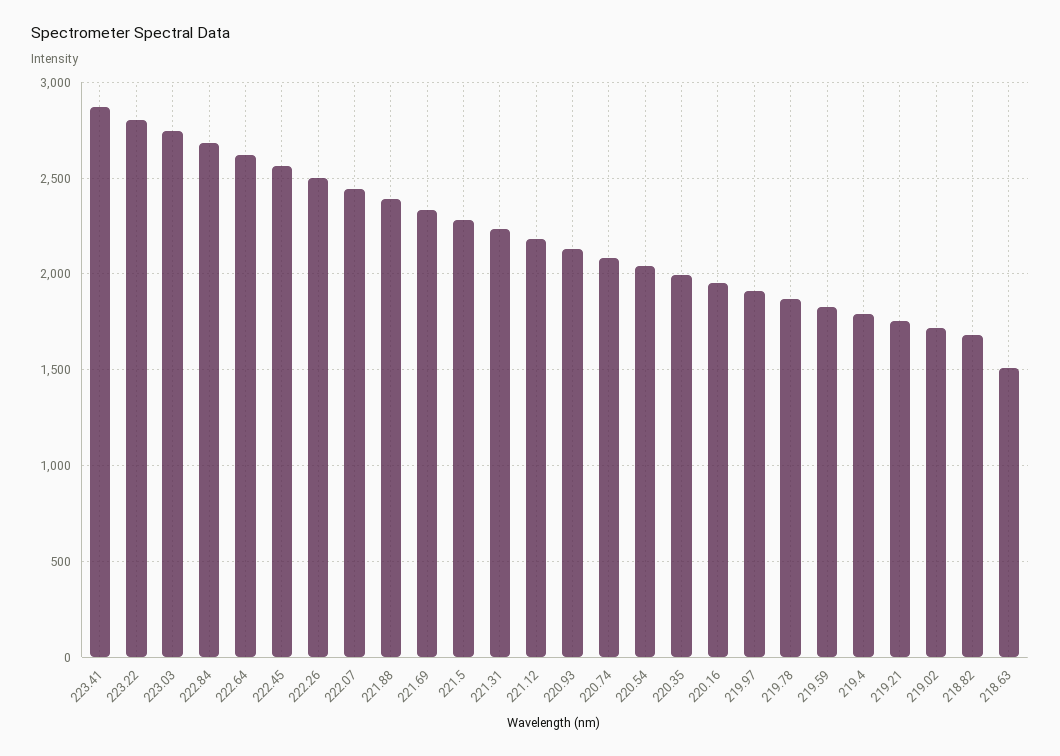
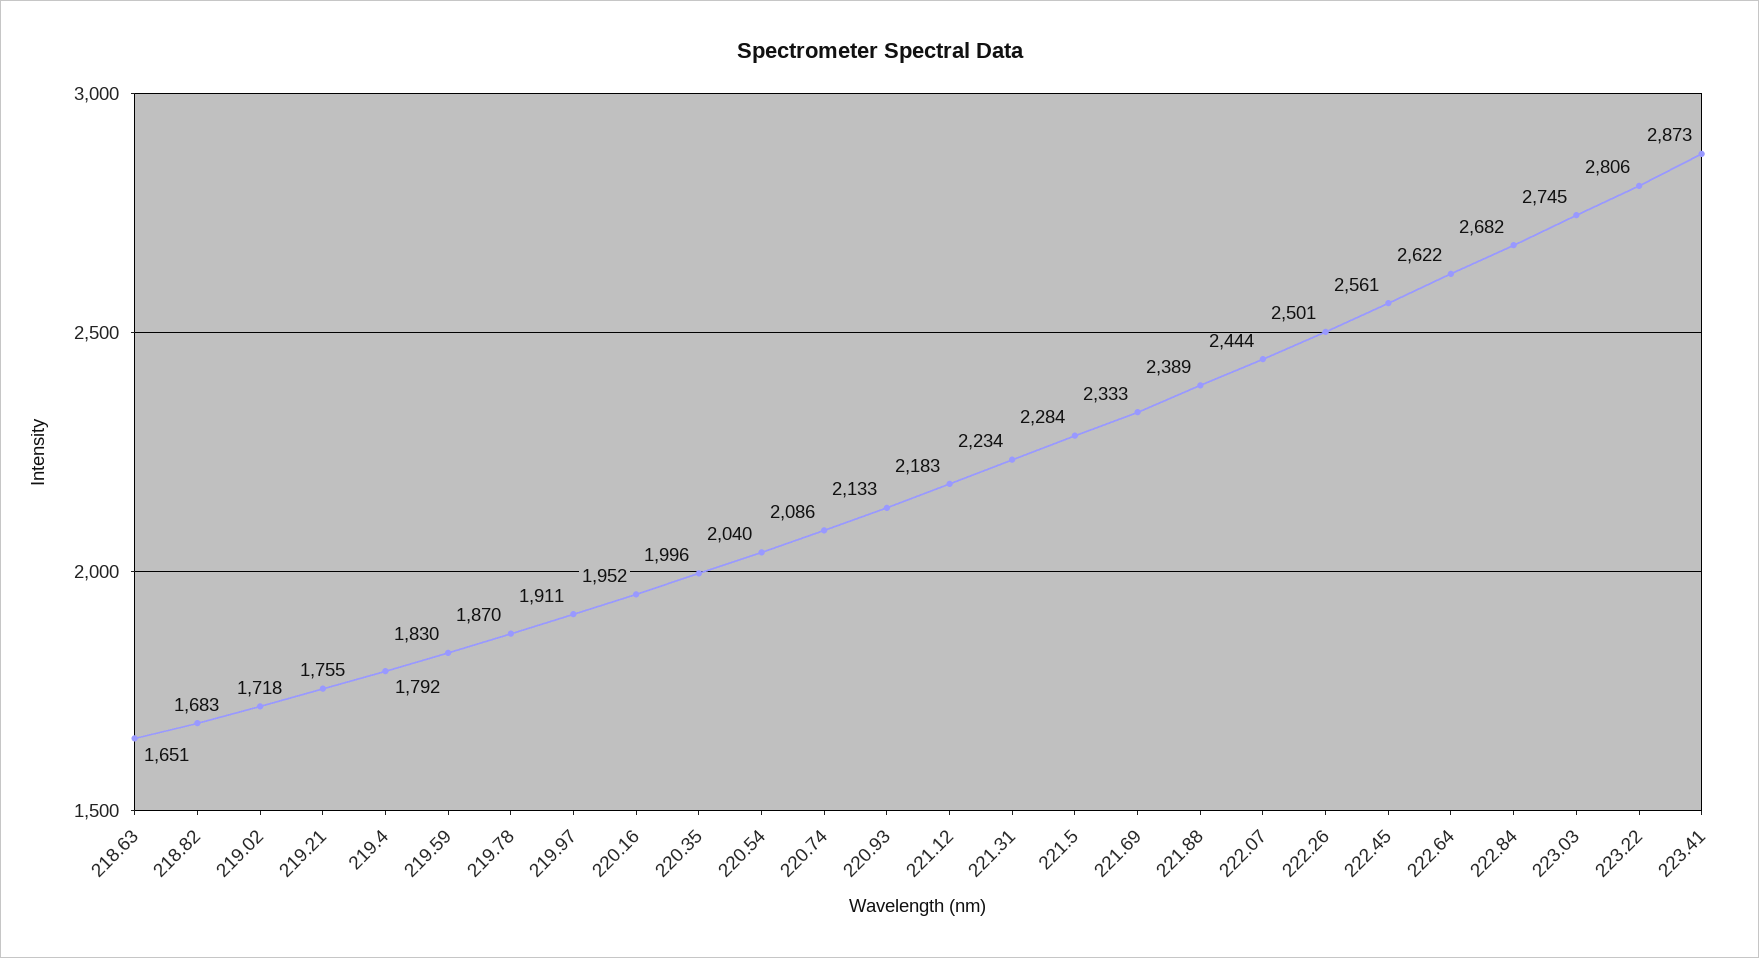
  {
    "223.41": 2873,
    "223.22": 2806,
    "223.03": 2745,
    "222.84": 2682,
    "222.64": 2622,
    "222.45": 2561,
    "222.26": 2501,
    "222.07": 2444,
    "221.88": 2389,
    "221.69": 2333,
    "221.5": 2284,
    "221.31": 2234,
    "221.12": 2183,
    "220.93": 2133,
    "220.74": 2086,
    "220.54": 2040,
    "220.35": 1996,
    "220.16": 1952,
    "219.97": 1911,
    "219.78": 1870,
    "219.59": 1830,
    "219.4": 1792,
    "219.21": 1755,
    "219.02": 1718,
    "218.82": 1683,
-   "218.63": 1500
+   "218.63": 1651
  }

